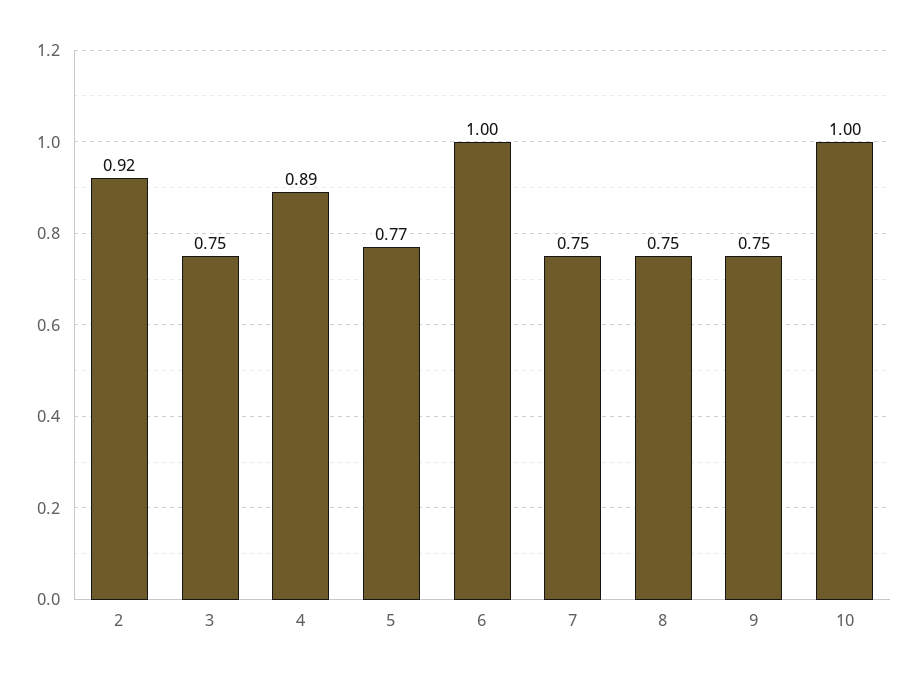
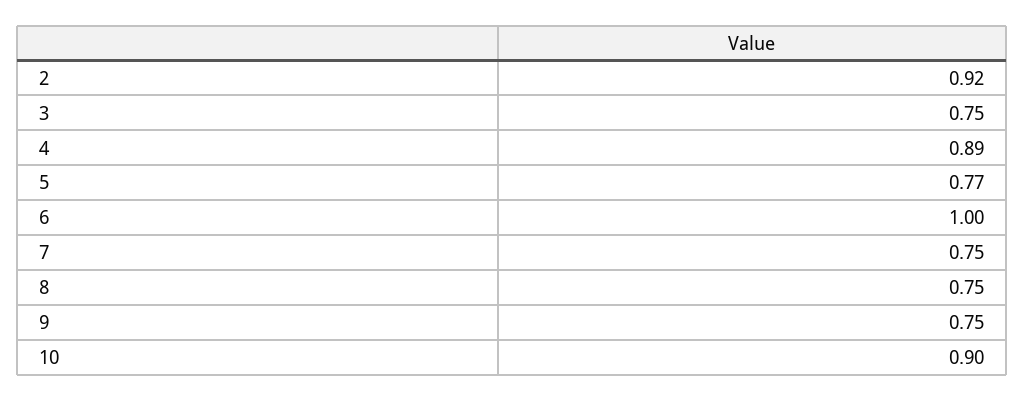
  {
    "2": 0.92,
    "3": 0.75,
    "4": 0.89,
    "5": 0.77,
    "6": 1,
    "7": 0.75,
    "8": 0.75,
    "9": 0.75,
-   "10": 1
+   "10": 0.9
  }

